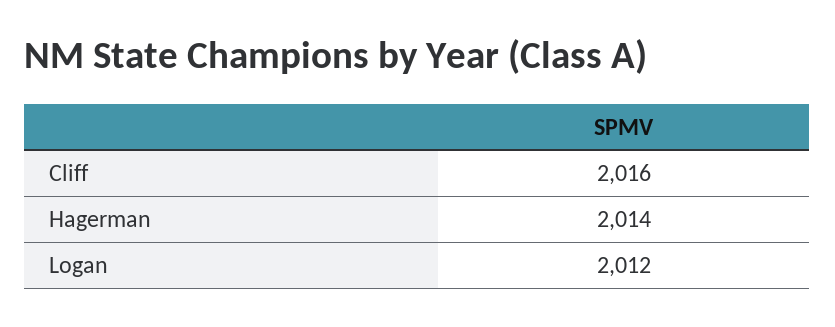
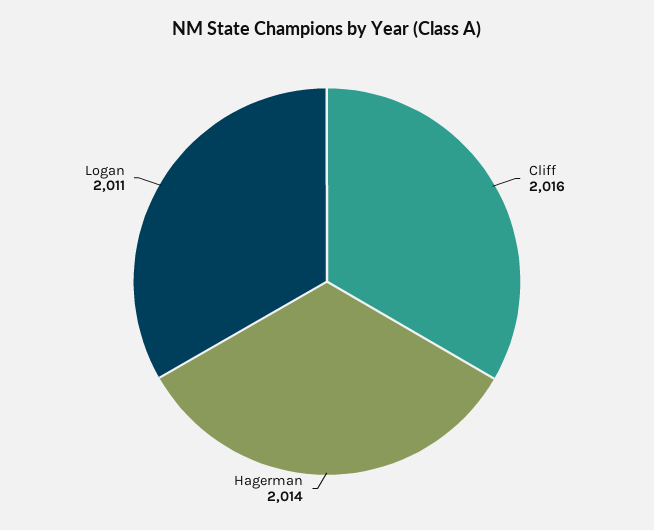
  {
    "Cliff": 2016,
    "Hagerman": 2014,
-   "Logan": 2012
+   "Logan": 2011
  }

